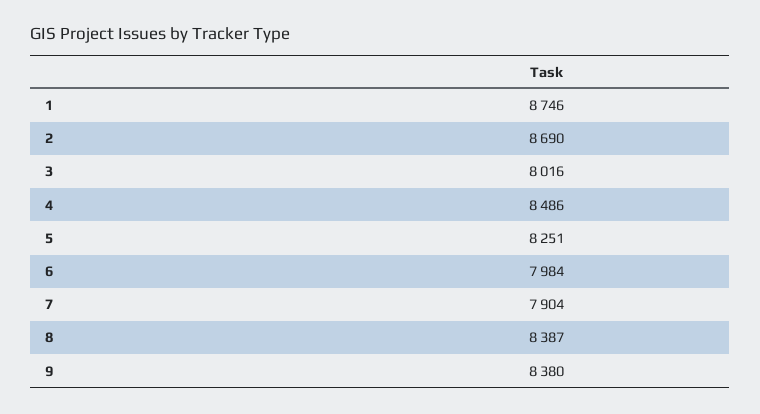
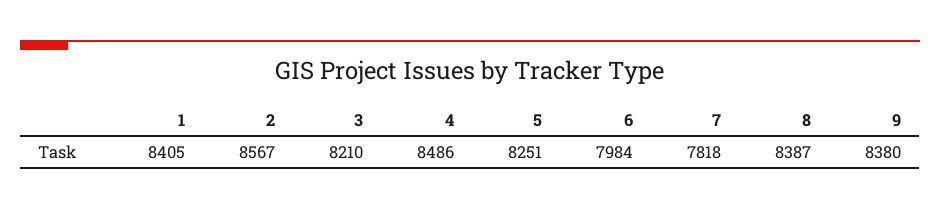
  {
-   "1": 8746,
+   "1": 8405,
-   "2": 8690,
+   "2": 8567,
-   "3": 8016,
+   "3": 8210,
    "4": 8486,
    "5": 8251,
    "6": 7984,
-   "7": 7904,
+   "7": 7818,
    "8": 8387,
    "9": 8380
  }

